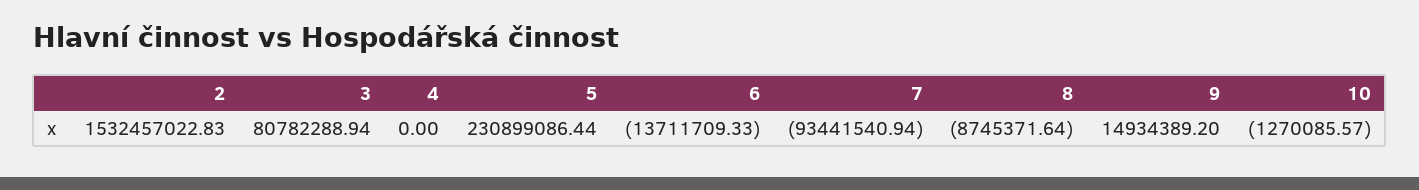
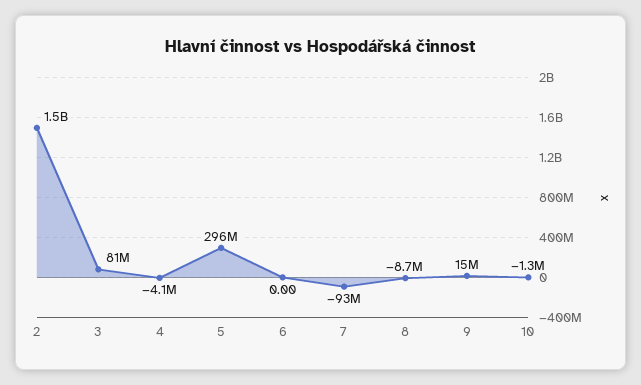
  {
    "2": 1532457022.83,
    "3": 80782288.94,
-   "4": 0,
+   "4": -4100000,
-   "5": 230899086.44,
+   "5": 296000000,
-   "6": -13711709.33,
+   "6": 0,
    "7": -93441540.94,
    "8": -8745371.64,
    "9": 14934389.2,
    "10": -1270085.57
  }

